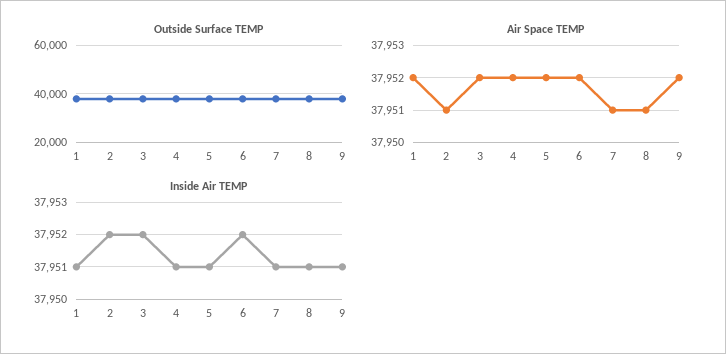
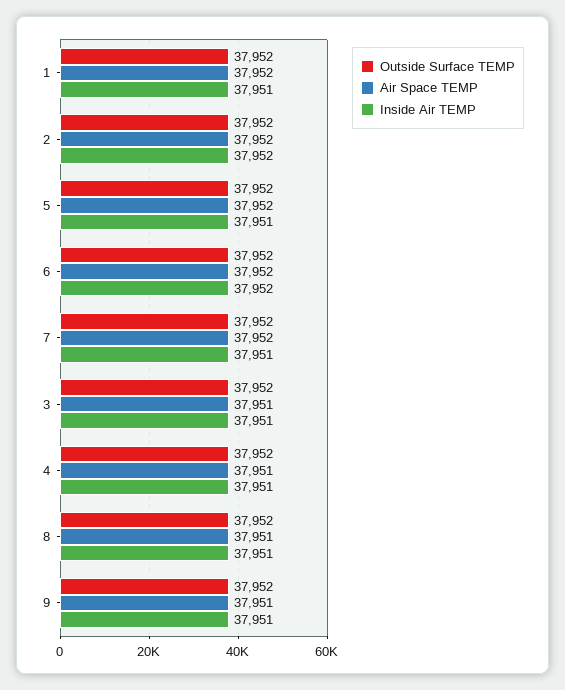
  {
    "Outside Surface TEMP": {
      "1": 37952,
      "2": 37952,
      "3": 37952,
      "4": 37952,
      "5": 37952,
      "6": 37952,
      "7": 37952,
      "8": 37952,
      "9": 37952
    },
    "Air Space TEMP": {
      "1": 37952,
-     "2": 37951,
+     "2": 37952,
-     "3": 37952,
+     "3": 37951,
-     "4": 37952,
+     "4": 37951,
      "5": 37952,
      "6": 37952,
-     "7": 37951,
+     "7": 37952,
      "8": 37951,
-     "9": 37952
+     "9": 37951
    },
    "Inside Air TEMP": {
      "1": 37951,
      "2": 37952,
-     "3": 37952,
+     "3": 37951,
      "4": 37951,
      "5": 37951,
      "6": 37952,
      "7": 37951,
      "8": 37951,
      "9": 37951
    }
  }

